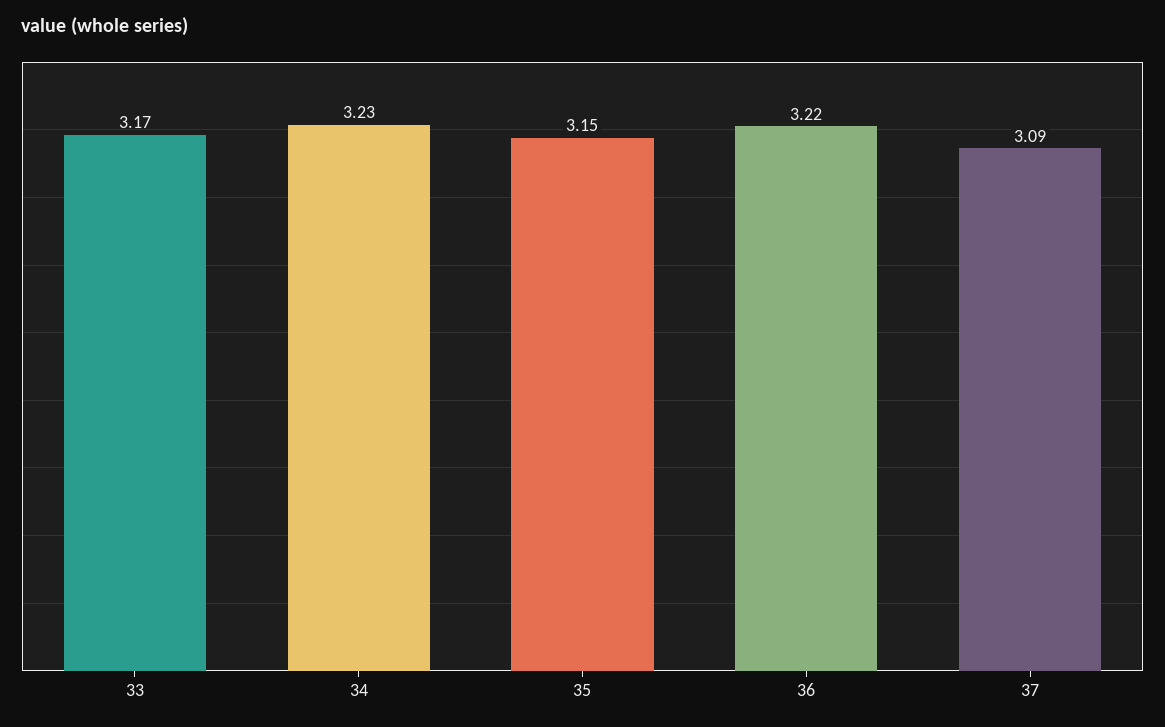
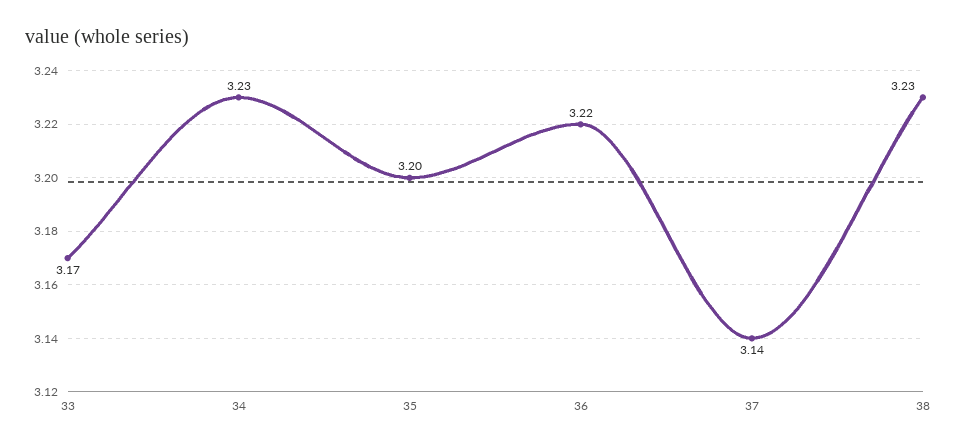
  {
    "33": 3.17,
    "34": 3.23,
-   "35": 3.15,
+   "35": 3.2,
    "36": 3.22,
-   "37": 3.09
+   "37": 3.14,
+   "38": 3.23
  }

